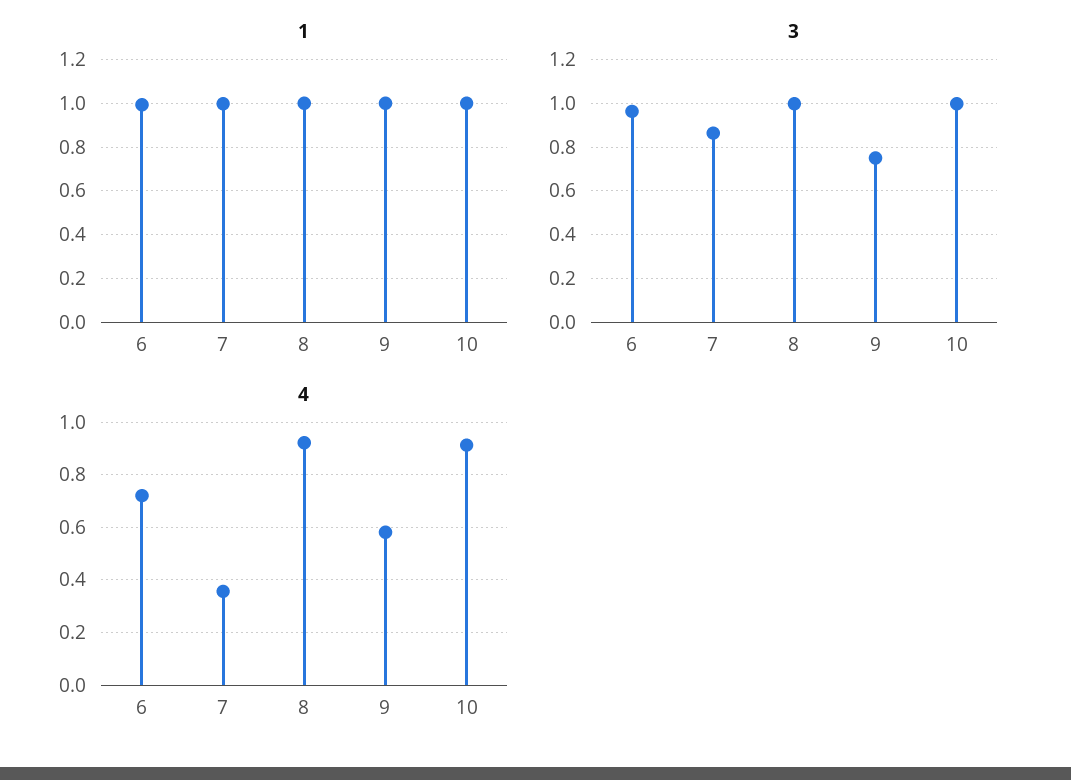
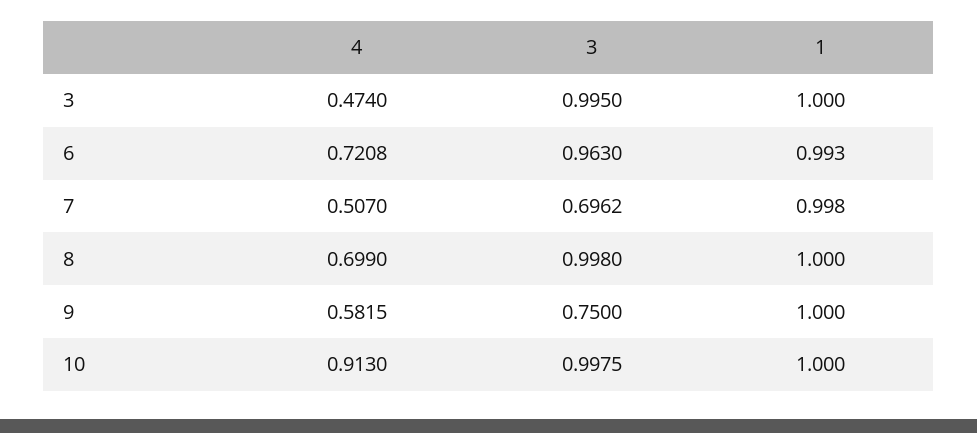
  {
    "1": {
      "6": 0.993,
      "7": 0.998,
      "8": 1,
      "9": 1,
-     "10": 1
+     "10": 1,
+     "3": 1
    },
    "3": {
      "6": 0.963,
-     "7": 0.85,
+     "7": 0.6962,
      "8": 0.998,
      "9": 0.75,
-     "10": 0.9975
+     "10": 0.9975,
+     "3": 0.995
    },
    "4": {
      "6": 0.7208,
-     "7": 0.35,
+     "7": 0.507,
-     "8": 0.925,
+     "8": 0.699,
      "9": 0.5815,
-     "10": 0.913
+     "10": 0.913,
+     "3": 0.474
    }
  }

